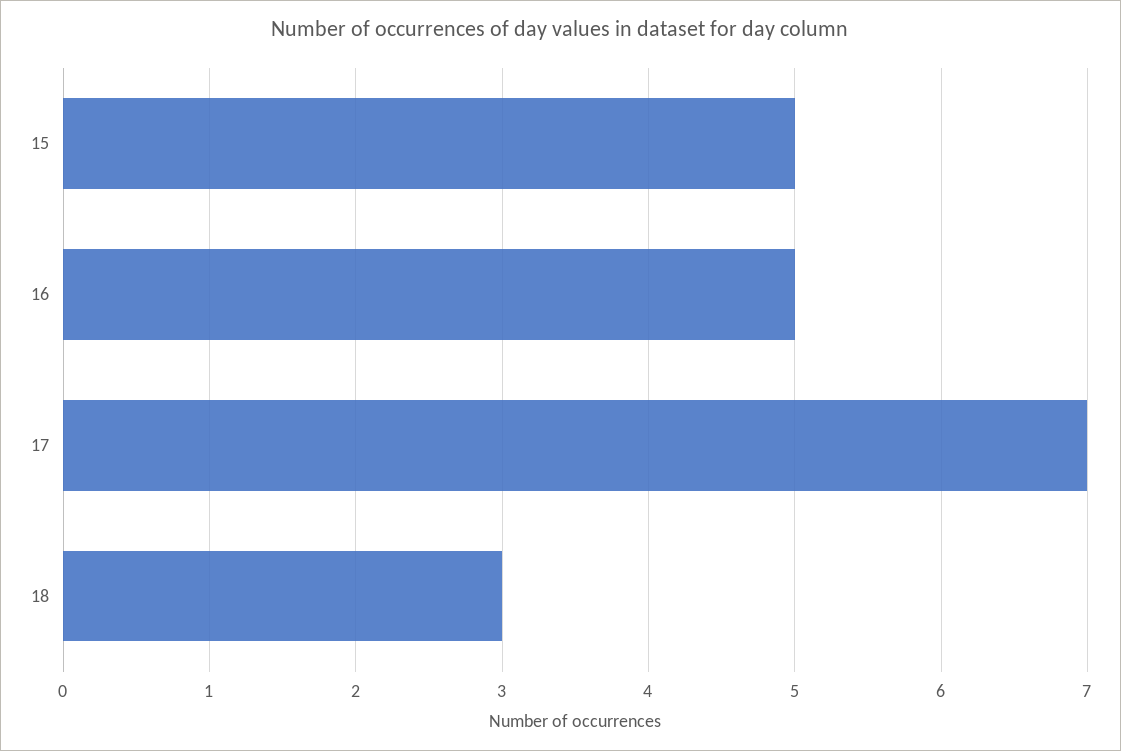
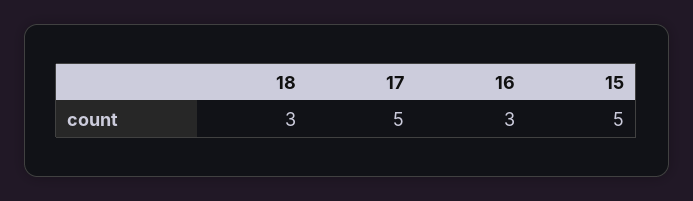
  {
    "15": 5,
-   "16": 5,
+   "16": 3,
-   "17": 7,
+   "17": 5,
    "18": 3
  }

